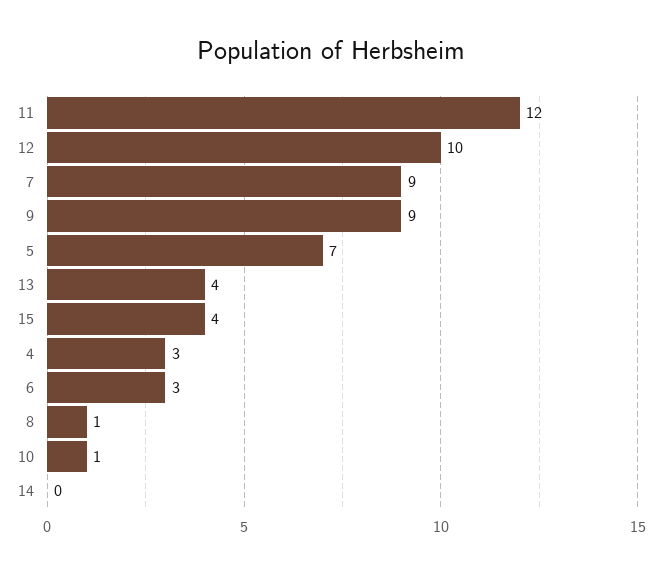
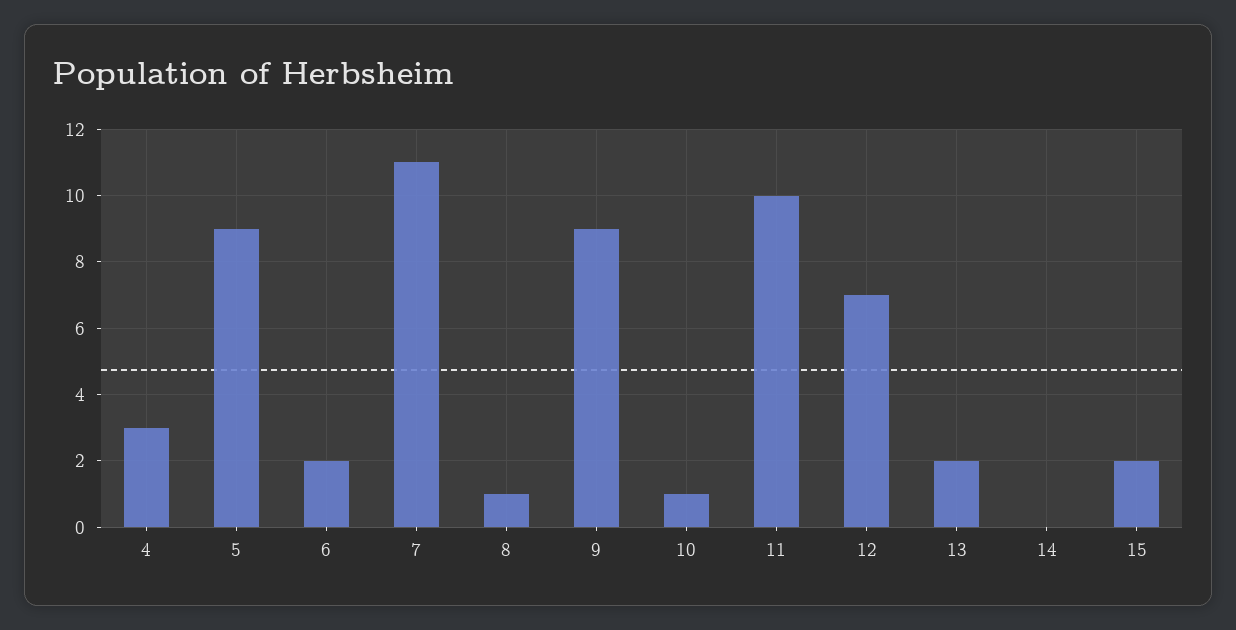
  {
-   "11": 12,
+   "11": 10,
-   "12": 10,
+   "12": 7,
-   "7": 9,
+   "7": 11,
    "9": 9,
-   "5": 7,
+   "5": 9,
-   "13": 4,
+   "13": 2,
-   "15": 4,
+   "15": 2,
    "4": 3,
-   "6": 3,
+   "6": 2,
    "8": 1,
    "10": 1,
    "14": 0
  }

